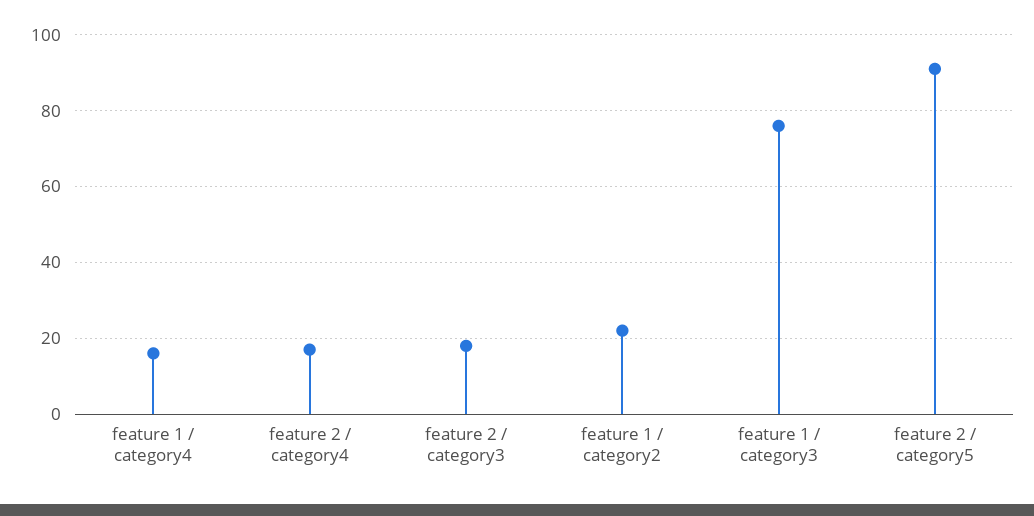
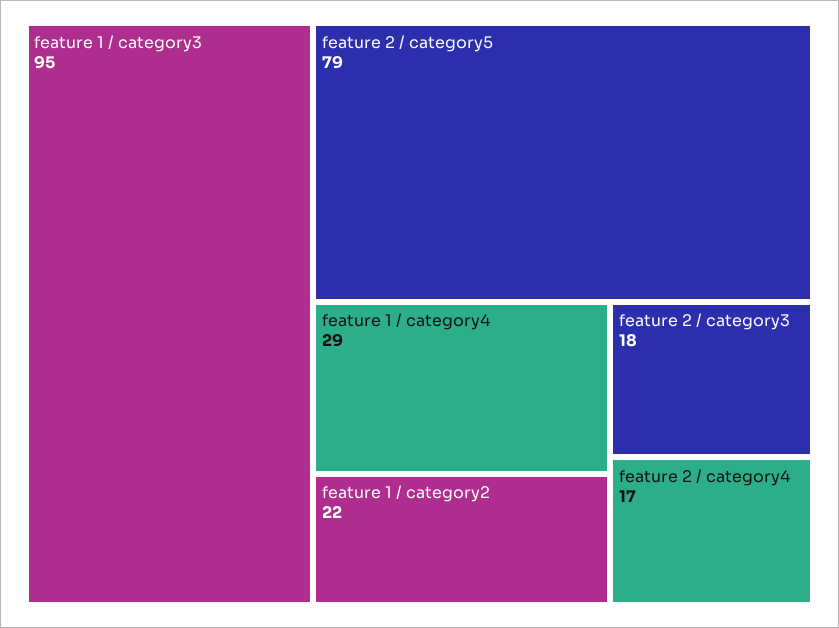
  {
-   "feature 1 / category4": 15,
+   "feature 1 / category4": 29,
    "feature 2 / category4": 17,
    "feature 2 / category3": 18,
    "feature 1 / category2": 22,
-   "feature 1 / category3": 75,
+   "feature 1 / category3": 95,
-   "feature 2 / category5": 90
+   "feature 2 / category5": 79
  }

